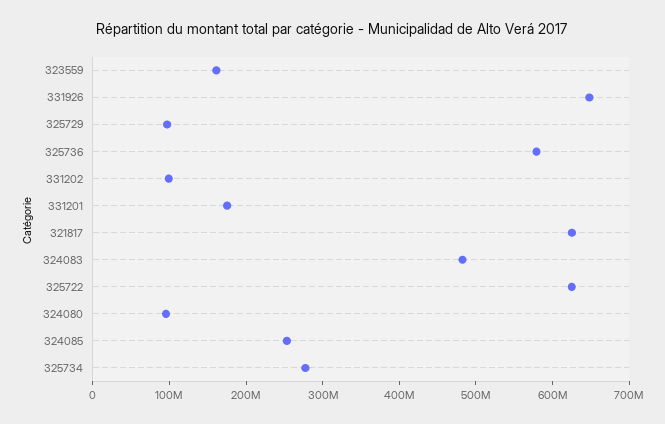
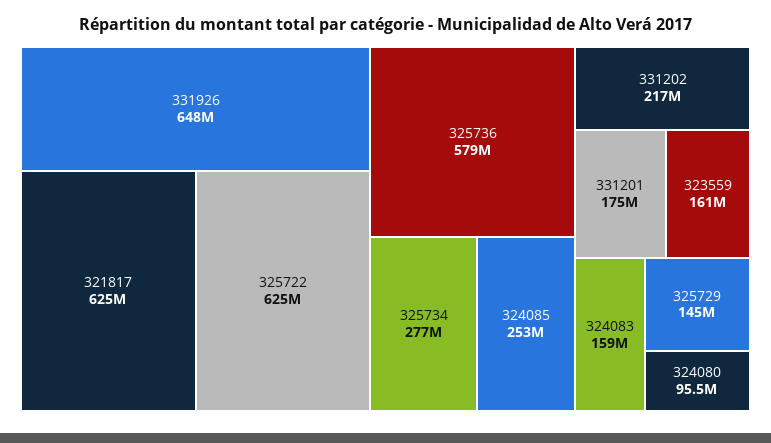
  {
    "323559": 161000000,
    "331926": 648000000,
-   "325729": 100000000,
+   "325729": 145000000,
    "325736": 579000000,
-   "331202": 100000000,
+   "331202": 217000000,
    "331201": 175000000,
    "321817": 625000000,
-   "324083": 480000000,
+   "324083": 159000000,
    "325722": 625000000,
    "324080": 95500000,
    "324085": 253000000,
    "325734": 277000000
  }

